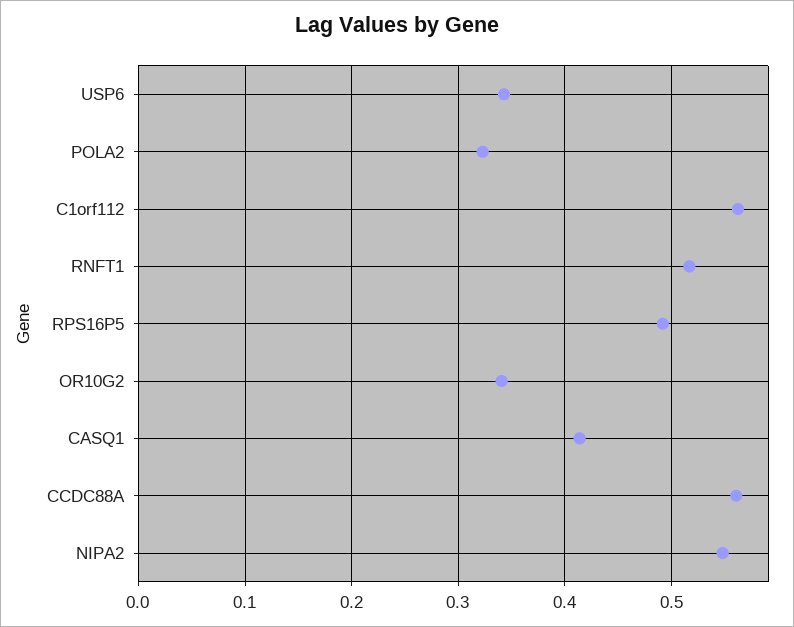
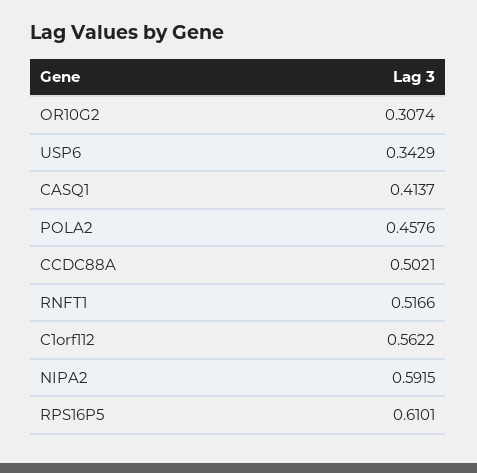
  {
    "USP6": 0.3429,
-   "POLA2": 0.32,
+   "POLA2": 0.4576,
    "C1orf112": 0.5622,
    "RNFT1": 0.5166,
-   "RPS16P5": 0.49,
+   "RPS16P5": 0.6101,
-   "OR10G2": 0.34,
+   "OR10G2": 0.3074,
    "CASQ1": 0.4137,
-   "CCDC88A": 0.56,
+   "CCDC88A": 0.5021,
-   "NIPA2": 0.55
+   "NIPA2": 0.5915
  }

